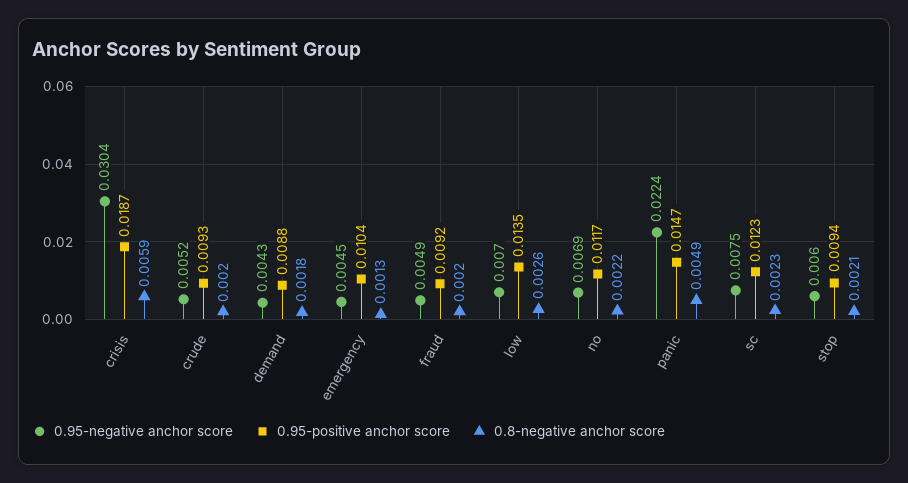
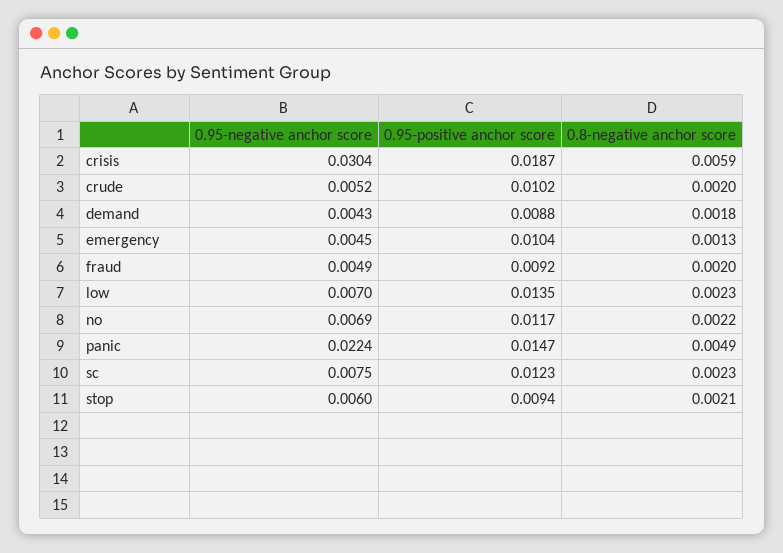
  {
    "0.95-negative anchor score": {
      "crisis": 0.0304,
      "crude": 0.0052,
      "demand": 0.0043,
      "emergency": 0.0045,
      "fraud": 0.0049,
      "low": 0.007,
      "no": 0.0069,
      "panic": 0.0224,
      "sc": 0.0075,
      "stop": 0.006
    },
    "0.95-positive anchor score": {
      "crisis": 0.0187,
-     "crude": 0.0093,
+     "crude": 0.0102,
      "demand": 0.0088,
      "emergency": 0.0104,
      "fraud": 0.0092,
      "low": 0.0135,
      "no": 0.0117,
      "panic": 0.0147,
      "sc": 0.0123,
      "stop": 0.0094
    },
    "0.8-negative anchor score": {
      "crisis": 0.0059,
      "crude": 0.002,
      "demand": 0.0018,
      "emergency": 0.0013,
      "fraud": 0.002,
-     "low": 0.0026,
+     "low": 0.0023,
      "no": 0.0022,
      "panic": 0.0049,
      "sc": 0.0023,
      "stop": 0.0021
    }
  }

